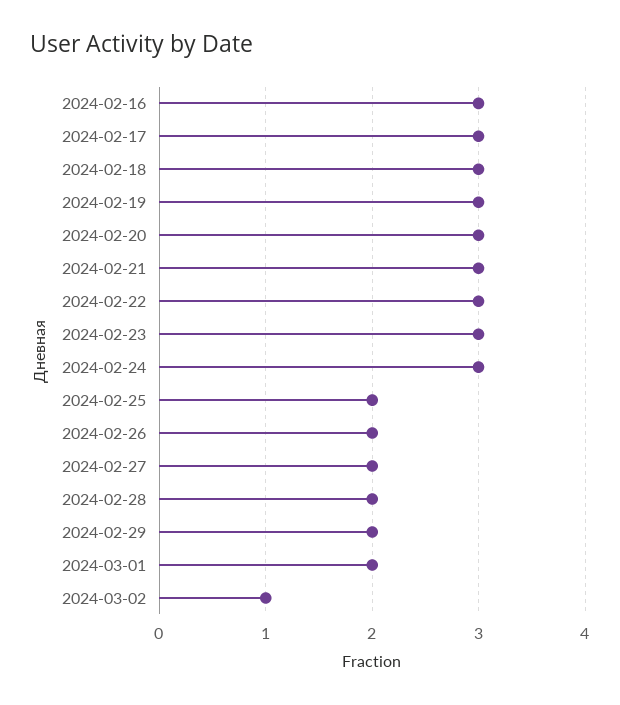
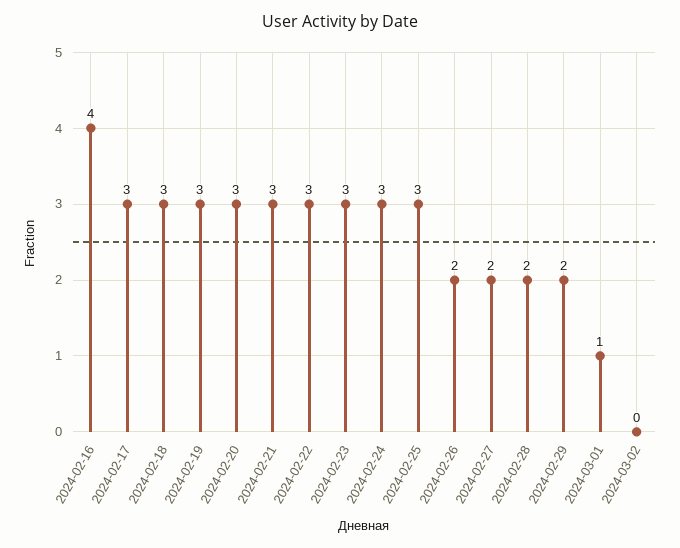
  {
-   "2024-02-16": 3,
+   "2024-02-16": 4,
    "2024-02-17": 3,
    "2024-02-18": 3,
    "2024-02-19": 3,
    "2024-02-20": 3,
    "2024-02-21": 3,
    "2024-02-22": 3,
    "2024-02-23": 3,
    "2024-02-24": 3,
-   "2024-02-25": 2,
+   "2024-02-25": 3,
    "2024-02-26": 2,
    "2024-02-27": 2,
    "2024-02-28": 2,
    "2024-02-29": 2,
-   "2024-03-01": 2,
+   "2024-03-01": 1,
-   "2024-03-02": 1
+   "2024-03-02": 0
  }

